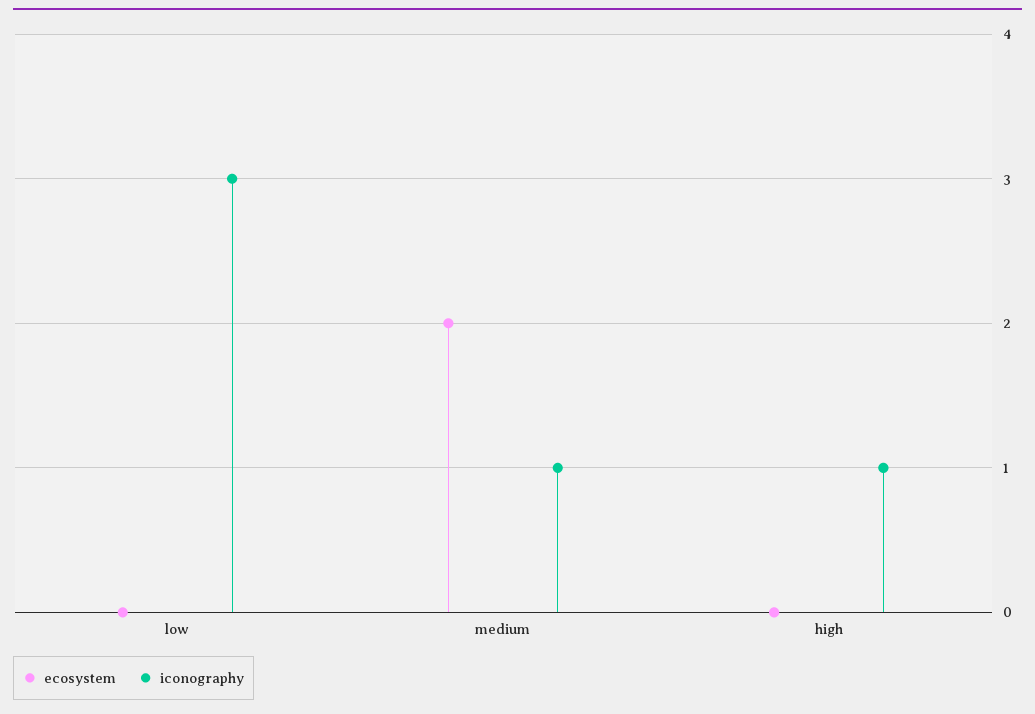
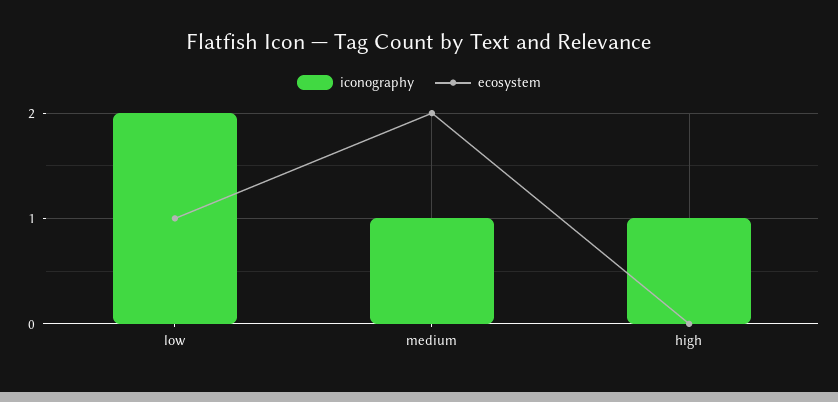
  {
    "ecosystem": {
-     "low": 0,
+     "low": 1,
      "medium": 2,
      "high": 0
    },
    "iconography": {
-     "low": 3,
+     "low": 2,
      "medium": 1,
      "high": 1
    }
  }

